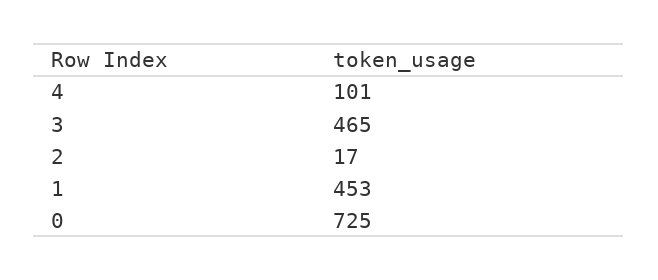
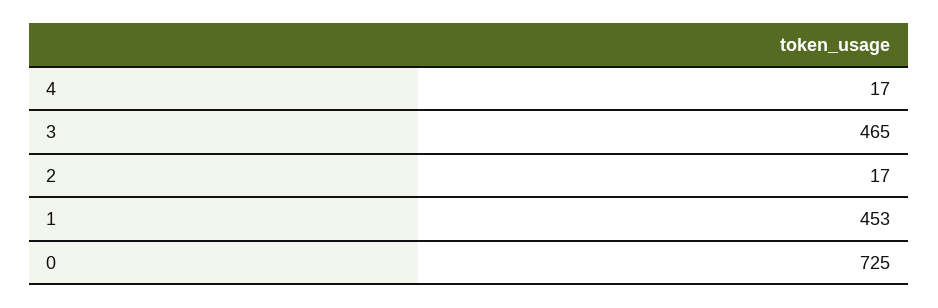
  {
-   "4": 101,
+   "4": 17,
    "3": 465,
    "2": 17,
    "1": 453,
    "0": 725
  }

